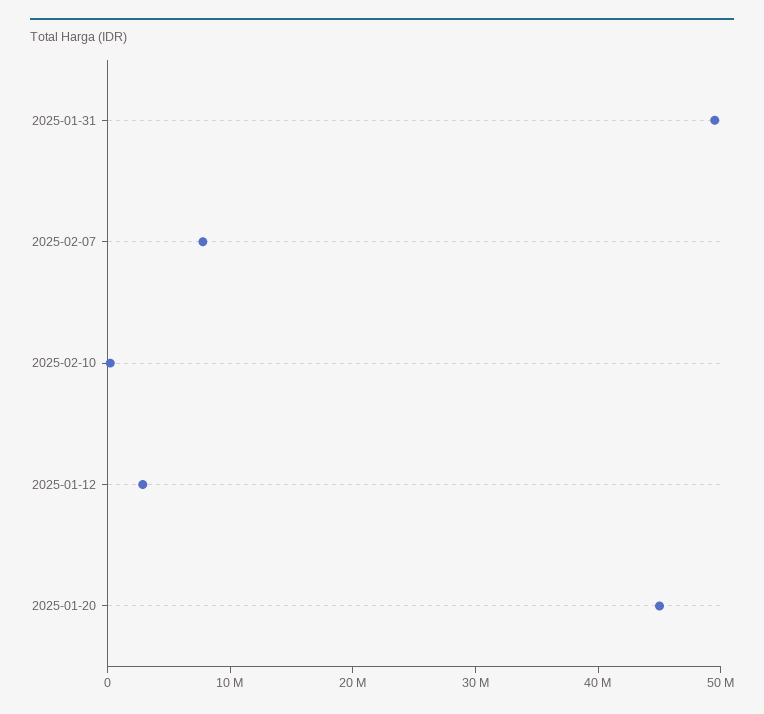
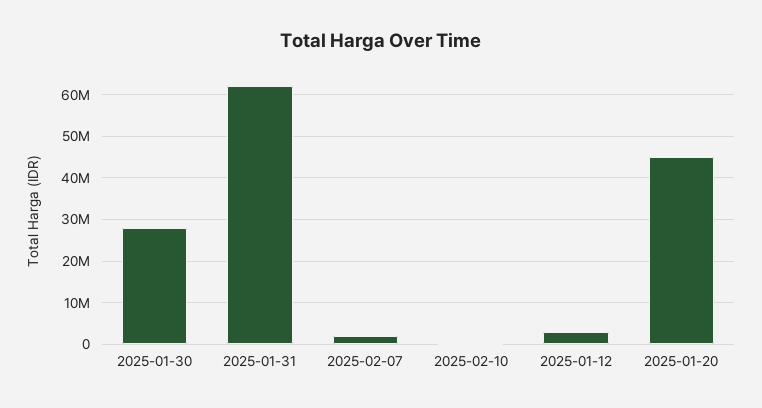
  {
-   "2025-01-31": 50000000,
+   "2025-01-31": 62000000,
-   "2025-02-07": 8000000,
+   "2025-02-07": 2000000,
    "2025-02-10": 0,
    "2025-01-12": 2000000,
-   "2025-01-20": 46000000
+   "2025-01-20": 46000000,
+   "2025-01-30": 28000000
  }

